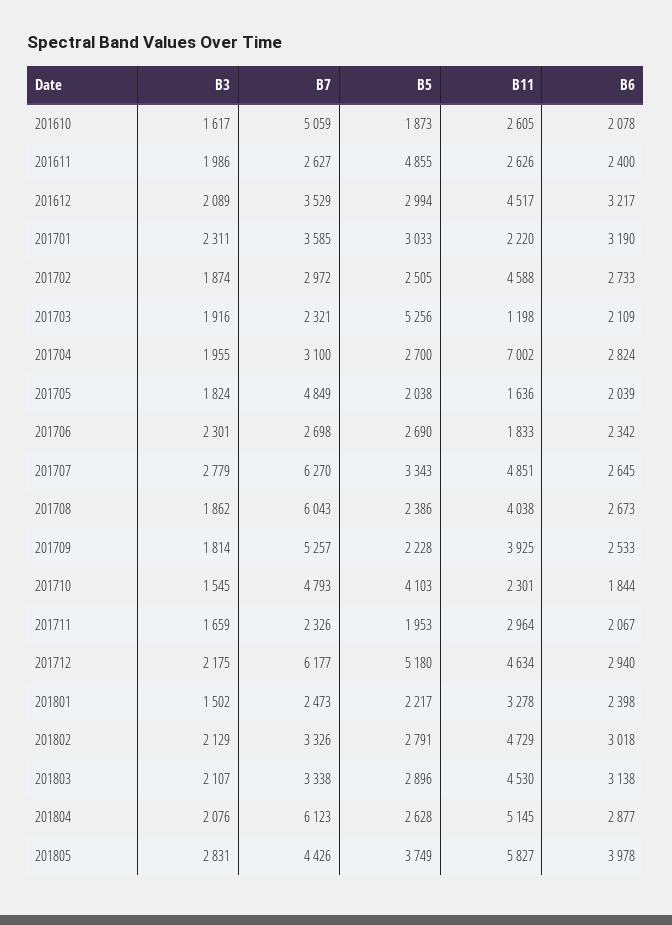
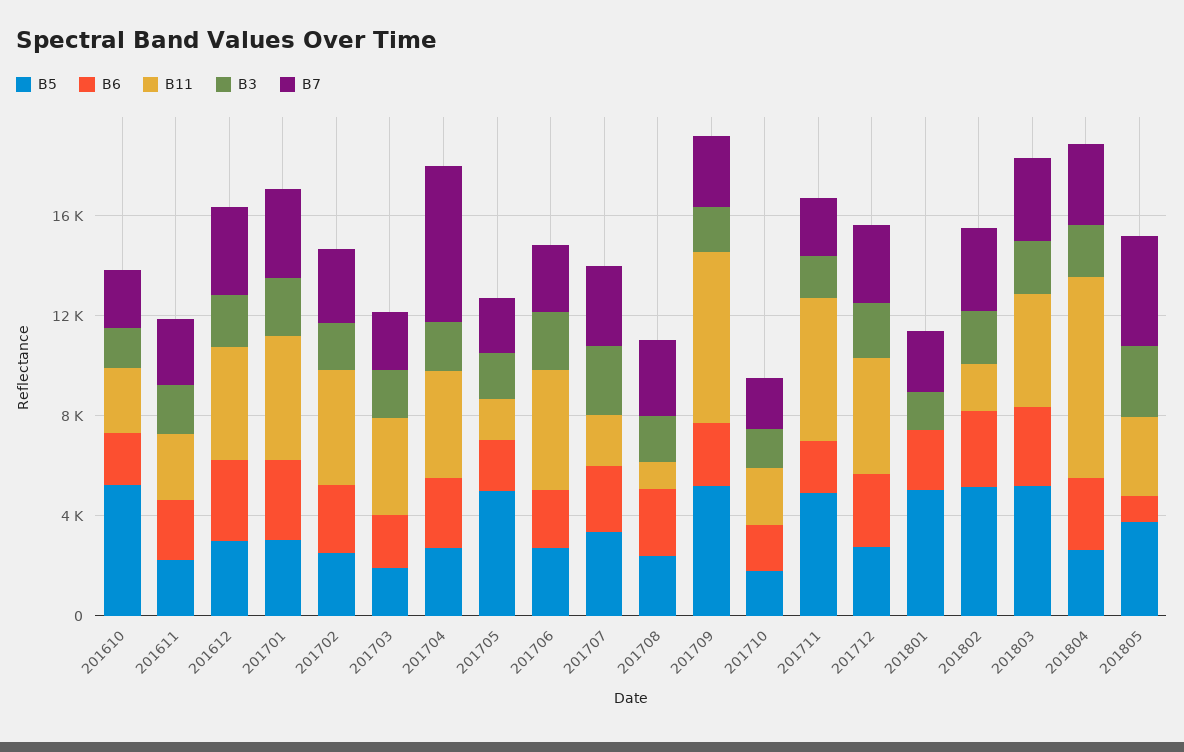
  {
    "B3": {
      "201610": 1617,
      "201611": 1986,
      "201612": 2089,
      "201701": 2311,
      "201702": 1874,
      "201703": 1916,
      "201704": 1955,
      "201705": 1824,
      "201706": 2301,
      "201707": 2779,
      "201708": 1862,
      "201709": 1814,
      "201710": 1545,
      "201711": 1659,
      "201712": 2175,
      "201801": 1502,
      "201802": 2129,
      "201803": 2107,
      "201804": 2076,
      "201805": 2831
    },
    "B7": {
-     "201610": 5059,
+     "201610": 2000,
      "201611": 2627,
      "201612": 3529,
      "201701": 3585,
      "201702": 2972,
      "201703": 2321,
-     "201704": 3100,
+     "201704": 6000,
-     "201705": 4849,
+     "201705": 2000,
      "201706": 2698,
-     "201707": 6270,
+     "201707": 3000,
-     "201708": 6043,
+     "201708": 3000,
-     "201709": 5257,
+     "201709": 3000,
-     "201710": 4793,
+     "201710": 2000,
      "201711": 2326,
-     "201712": 6177,
+     "201712": 3000,
      "201801": 2473,
      "201802": 3326,
      "201803": 3338,
-     "201804": 6123,
+     "201804": 3000,
      "201805": 4426
    },
    "B5": {
-     "201610": 1873,
+     "201610": 5000,
-     "201611": 4855,
+     "201611": 2000,
      "201612": 2994,
      "201701": 3033,
      "201702": 2505,
-     "201703": 5256,
+     "201703": 2000,
      "201704": 2700,
-     "201705": 2038,
+     "201705": 5000,
      "201706": 2690,
      "201707": 3343,
      "201708": 2386,
-     "201709": 2228,
+     "201709": 5000,
-     "201710": 4103,
+     "201710": 2000,
-     "201711": 1953,
+     "201711": 5000,
-     "201712": 5180,
+     "201712": 3000,
-     "201801": 2217,
+     "201801": 5000,
-     "201802": 2791,
+     "201802": 5000,
-     "201803": 2896,
+     "201803": 5000,
      "201804": 2628,
      "201805": 3749
    },
    "B11": {
      "201610": 2605,
      "201611": 2626,
      "201612": 4517,
-     "201701": 2220,
+     "201701": 5000,
      "201702": 4588,
-     "201703": 1198,
+     "201703": 4000,
-     "201704": 7002,
+     "201704": 4000,
      "201705": 1636,
-     "201706": 1833,
+     "201706": 5000,
-     "201707": 4851,
+     "201707": 2000,
-     "201708": 4038,
+     "201708": 1000,
-     "201709": 3925,
+     "201709": 7000,
      "201710": 2301,
-     "201711": 2964,
+     "201711": 6000,
      "201712": 4634,
-     "201801": 3278,
+     "201801": 0,
-     "201802": 4729,
+     "201802": 2000,
      "201803": 4530,
-     "201804": 5145,
+     "201804": 8000,
-     "201805": 5827
+     "201805": 3000
    },
    "B6": {
      "201610": 2078,
      "201611": 2400,
      "201612": 3217,
      "201701": 3190,
      "201702": 2733,
      "201703": 2109,
      "201704": 2824,
      "201705": 2039,
      "201706": 2342,
      "201707": 2645,
      "201708": 2673,
      "201709": 2533,
      "201710": 1844,
      "201711": 2067,
      "201712": 2940,
      "201801": 2398,
      "201802": 3018,
      "201803": 3138,
      "201804": 2877,
-     "201805": 3978
+     "201805": 1000
    }
  }

